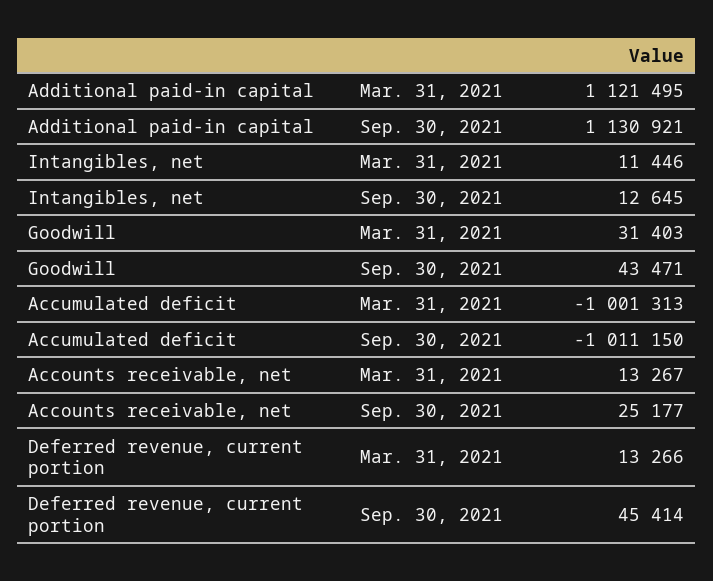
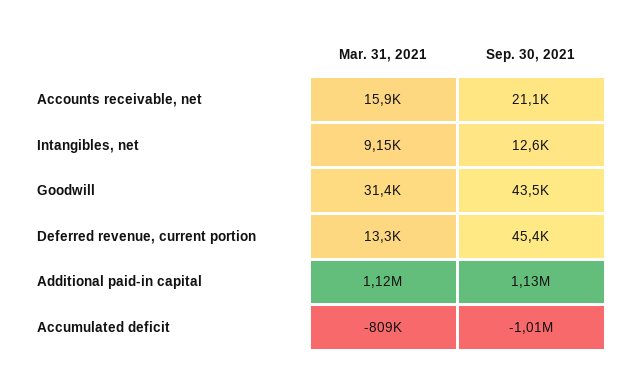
  {
    "Additional paid-in capital": {
      "Mar. 31, 2021": 1121495,
      "Sep. 30, 2021": 1130921
    },
    "Intangibles, net": {
-     "Mar. 31, 2021": 11446,
+     "Mar. 31, 2021": 9150,
      "Sep. 30, 2021": 12645
    },
    "Goodwill": {
      "Mar. 31, 2021": 31403,
      "Sep. 30, 2021": 43471
    },
    "Accumulated deficit": {
-     "Mar. 31, 2021": -1001313,
+     "Mar. 31, 2021": -809000,
      "Sep. 30, 2021": -1011150
    },
    "Accounts receivable, net": {
-     "Mar. 31, 2021": 13267,
+     "Mar. 31, 2021": 15900,
-     "Sep. 30, 2021": 25177
+     "Sep. 30, 2021": 21100
    },
    "Deferred revenue, current portion": {
      "Mar. 31, 2021": 13266,
      "Sep. 30, 2021": 45414
    }
  }

